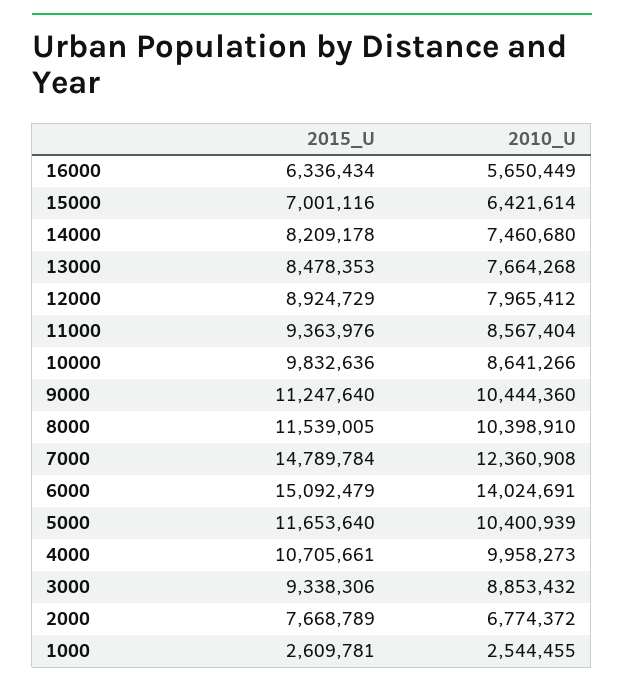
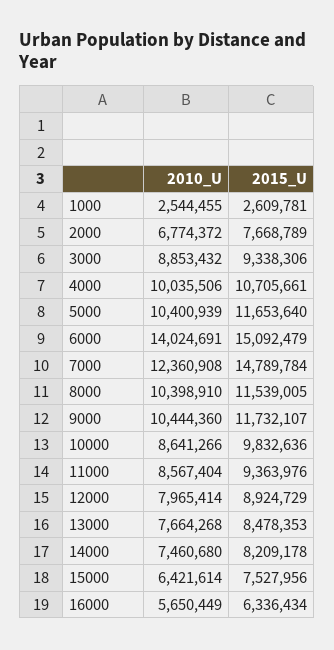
  {
    "2015_U": {
      "16000": 6336434,
-     "15000": 7001116,
+     "15000": 7527956,
      "14000": 8209178,
      "13000": 8478353,
      "12000": 8924729,
      "11000": 9363976,
      "10000": 9832636,
-     "9000": 11247640,
+     "9000": 11732107,
      "8000": 11539005,
      "7000": 14789784,
      "6000": 15092479,
      "5000": 11653640,
      "4000": 10705661,
      "3000": 9338306,
      "2000": 7668789,
      "1000": 2609781
    },
    "2010_U": {
      "16000": 5650449,
      "15000": 6421614,
      "14000": 7460680,
      "13000": 7664268,
-     "12000": 7965412,
+     "12000": 7965414,
      "11000": 8567404,
      "10000": 8641266,
      "9000": 10444360,
      "8000": 10398910,
      "7000": 12360908,
      "6000": 14024691,
      "5000": 10400939,
-     "4000": 9958273,
+     "4000": 10035506,
      "3000": 8853432,
      "2000": 6774372,
      "1000": 2544455
    }
  }

